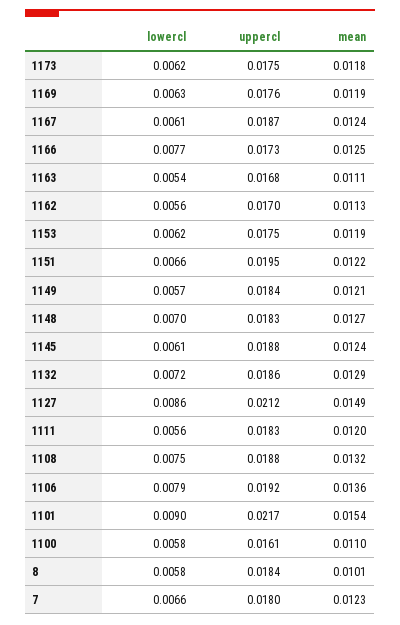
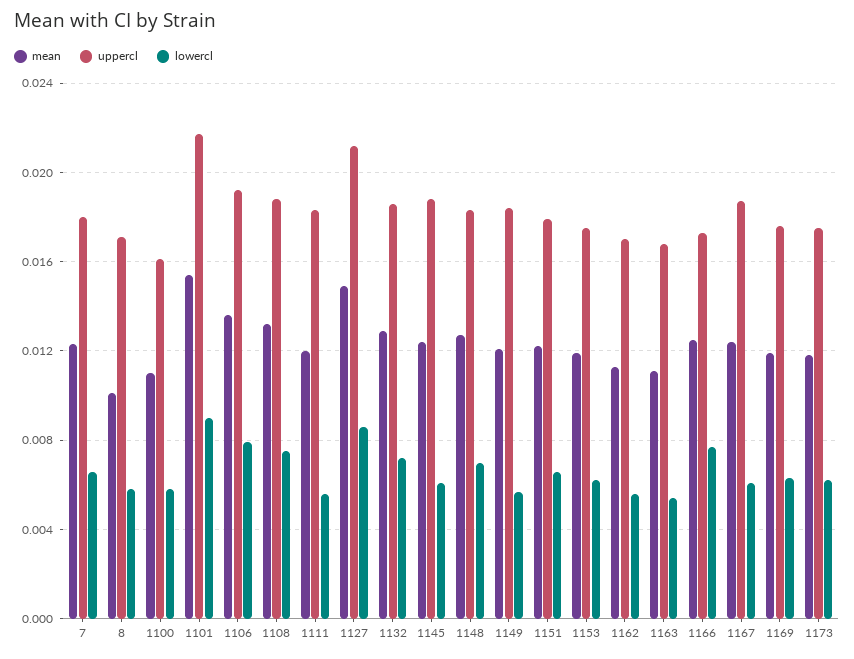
  {
    "lowercl": {
      "1173": 0.0062,
      "1169": 0.0063,
      "1167": 0.0061,
      "1166": 0.0077,
      "1163": 0.0054,
      "1162": 0.0056,
      "1153": 0.0062,
      "1151": 0.0066,
      "1149": 0.0057,
      "1148": 0.007,
      "1145": 0.0061,
      "1132": 0.0072,
      "1127": 0.0086,
      "1111": 0.0056,
      "1108": 0.0075,
      "1106": 0.0079,
      "1101": 0.009,
      "1100": 0.0058,
      "8": 0.0058,
      "7": 0.0066
    },
    "uppercl": {
      "1173": 0.0175,
      "1169": 0.0176,
      "1167": 0.0187,
      "1166": 0.0173,
      "1163": 0.0168,
      "1162": 0.017,
      "1153": 0.0175,
-     "1151": 0.0195,
+     "1151": 0.018,
      "1149": 0.0184,
      "1148": 0.0183,
      "1145": 0.0188,
      "1132": 0.0186,
      "1127": 0.0212,
      "1111": 0.0183,
      "1108": 0.0188,
      "1106": 0.0192,
      "1101": 0.0217,
      "1100": 0.0161,
-     "8": 0.0184,
+     "8": 0.017,
      "7": 0.018
    },
    "mean": {
      "1173": 0.0118,
      "1169": 0.0119,
      "1167": 0.0124,
      "1166": 0.0125,
      "1163": 0.0111,
      "1162": 0.0113,
      "1153": 0.0119,
      "1151": 0.0122,
      "1149": 0.0121,
      "1148": 0.0127,
      "1145": 0.0124,
      "1132": 0.0129,
      "1127": 0.0149,
      "1111": 0.012,
      "1108": 0.0132,
      "1106": 0.0136,
      "1101": 0.0154,
      "1100": 0.011,
      "8": 0.0101,
      "7": 0.0123
    }
  }

